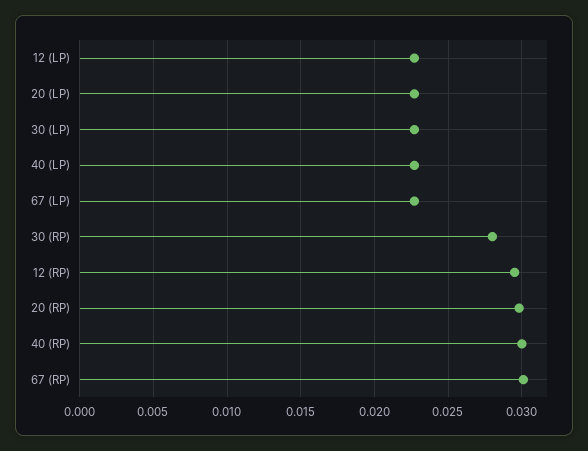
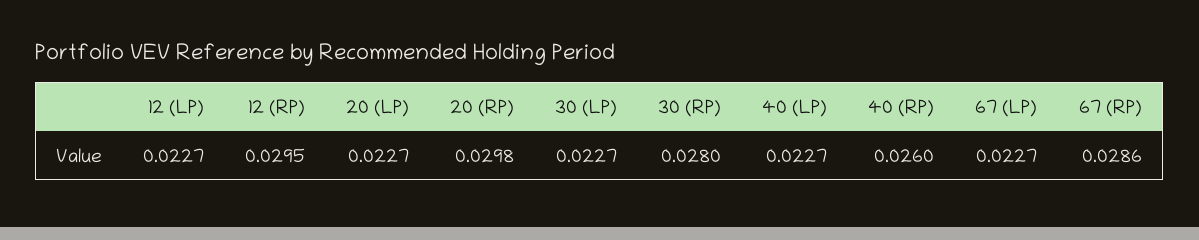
  {
    "12 (LP)": 0.0227,
    "20 (LP)": 0.0227,
    "30 (LP)": 0.0227,
    "40 (LP)": 0.0227,
    "67 (LP)": 0.0227,
    "30 (RP)": 0.028,
    "12 (RP)": 0.0295,
    "20 (RP)": 0.0298,
-   "40 (RP)": 0.03,
+   "40 (RP)": 0.026,
-   "67 (RP)": 0.03
+   "67 (RP)": 0.0286
  }

